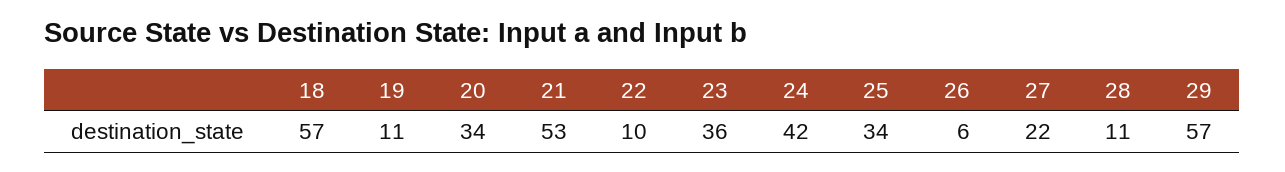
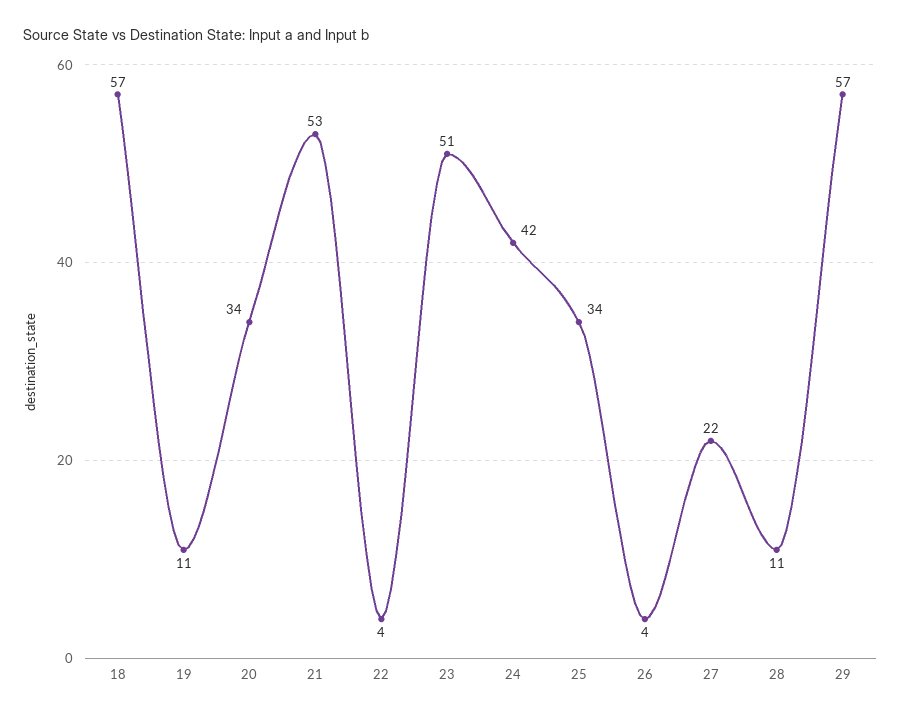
  {
    "18": 57,
    "19": 11,
    "20": 34,
    "21": 53,
-   "22": 10,
+   "22": 4,
-   "23": 36,
+   "23": 51,
    "24": 42,
    "25": 34,
-   "26": 6,
+   "26": 4,
    "27": 22,
    "28": 11,
    "29": 57
  }

